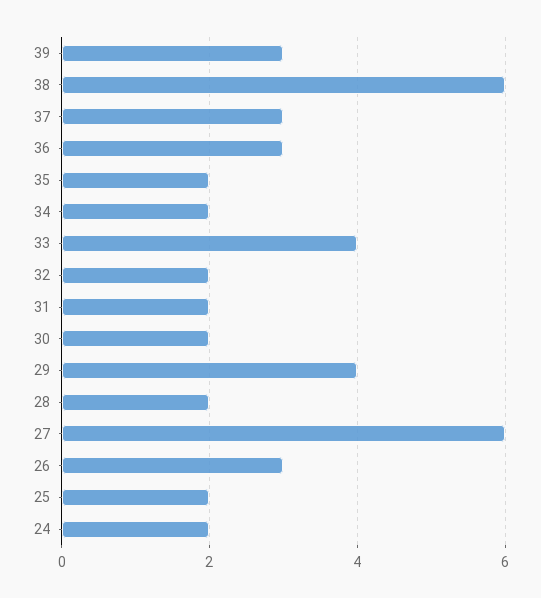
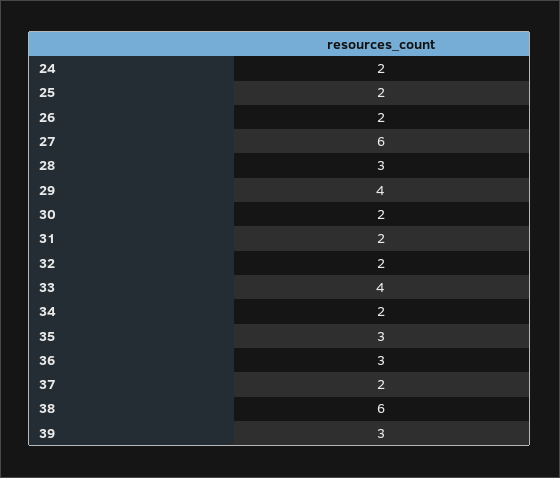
  {
    "39": 3,
    "38": 6,
-   "37": 3,
+   "37": 2,
    "36": 3,
-   "35": 2,
+   "35": 3,
    "34": 2,
    "33": 4,
    "32": 2,
    "31": 2,
    "30": 2,
    "29": 4,
-   "28": 2,
+   "28": 3,
    "27": 6,
-   "26": 3,
+   "26": 2,
    "25": 2,
    "24": 2
  }

